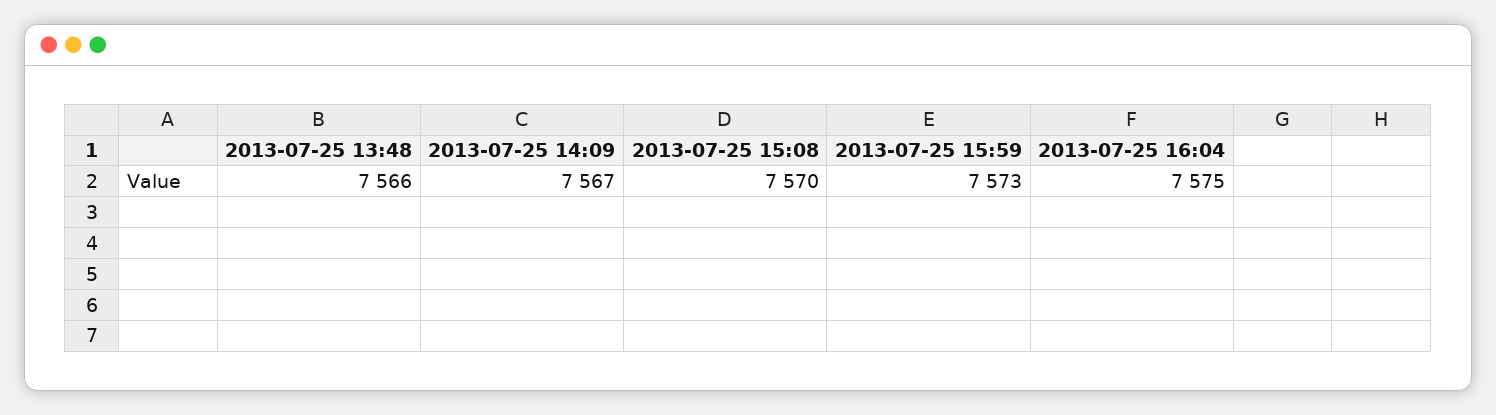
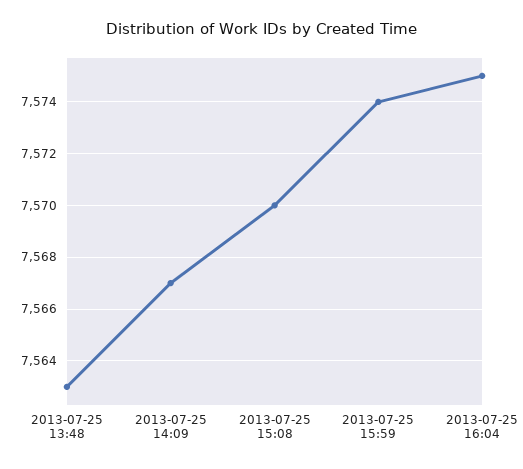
  {
-   "2013-07-25 13:48": 7566,
+   "2013-07-25 13:48": 7563,
    "2013-07-25 14:09": 7567,
    "2013-07-25 15:08": 7570,
-   "2013-07-25 15:59": 7573,
+   "2013-07-25 15:59": 7574,
    "2013-07-25 16:04": 7575
  }

